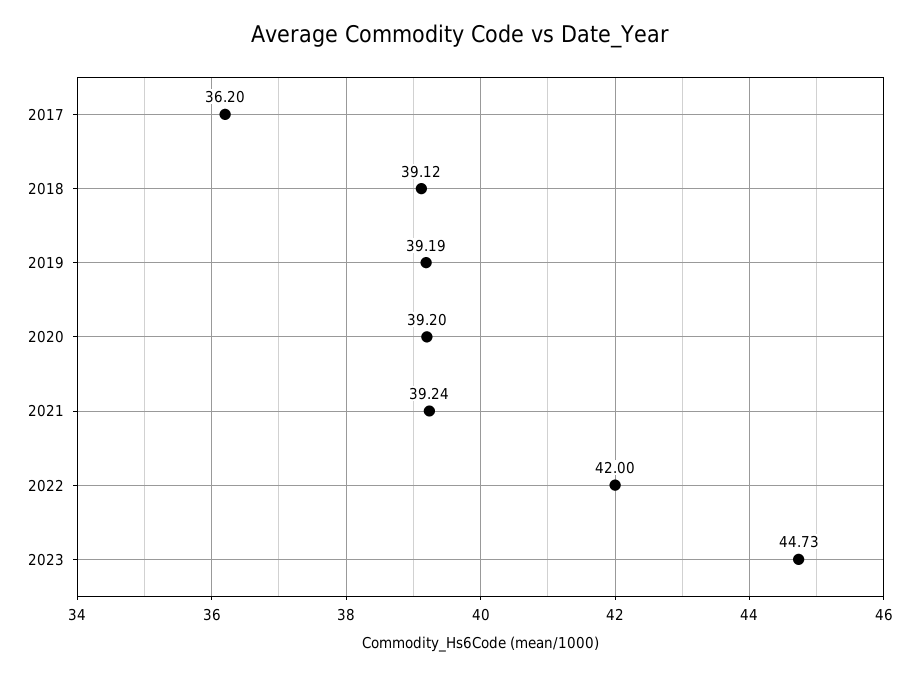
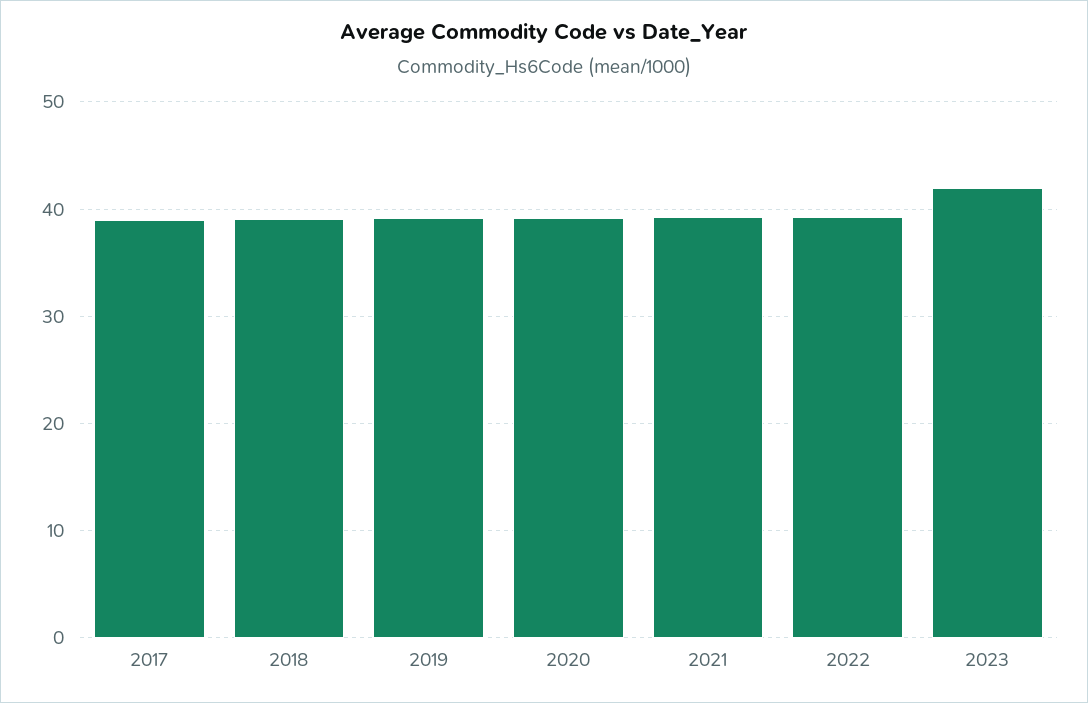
  {
-   "2017": 36.2,
+   "2017": 39,
    "2018": 39.12,
    "2019": 39.19,
    "2020": 39.2,
    "2021": 39.24,
-   "2022": 42,
+   "2022": 39,
-   "2023": 44.73
+   "2023": 42
  }

